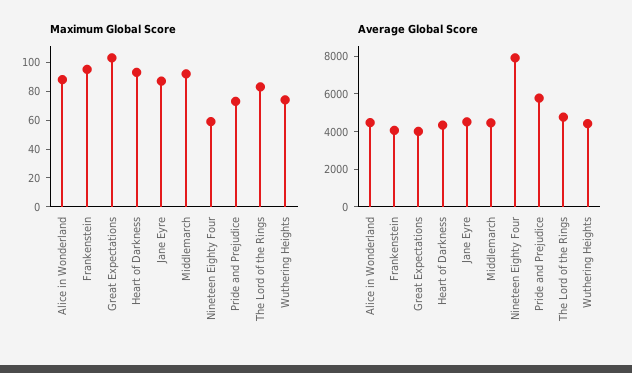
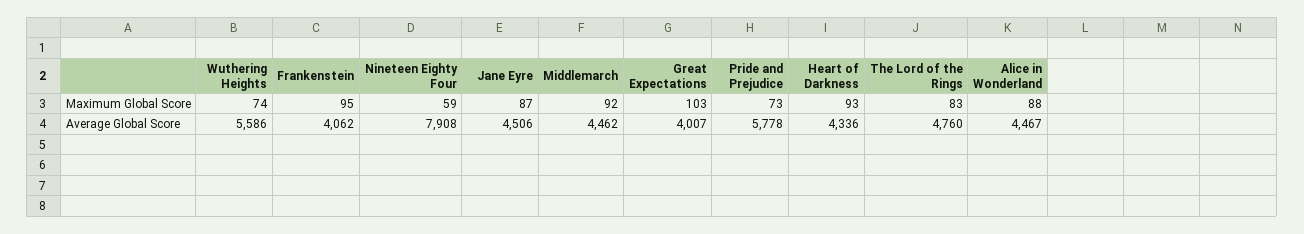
  {
    "Maximum Global Score": {
      "Alice in Wonderland": 88,
      "Frankenstein": 95,
      "Great Expectations": 103,
      "Heart of Darkness": 93,
      "Jane Eyre": 87,
      "Middlemarch": 92,
      "Nineteen Eighty Four": 59,
      "Pride and Prejudice": 73,
      "The Lord of the Rings": 83,
      "Wuthering Heights": 74
    },
    "Average Global Score": {
      "Alice in Wonderland": 4467,
      "Frankenstein": 4062,
      "Great Expectations": 4007,
      "Heart of Darkness": 4336,
      "Jane Eyre": 4506,
      "Middlemarch": 4462,
      "Nineteen Eighty Four": 7908,
      "Pride and Prejudice": 5778,
      "The Lord of the Rings": 4760,
-     "Wuthering Heights": 4500
+     "Wuthering Heights": 5586
    }
  }

